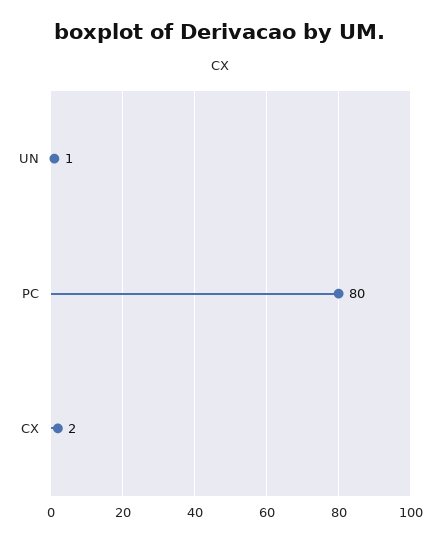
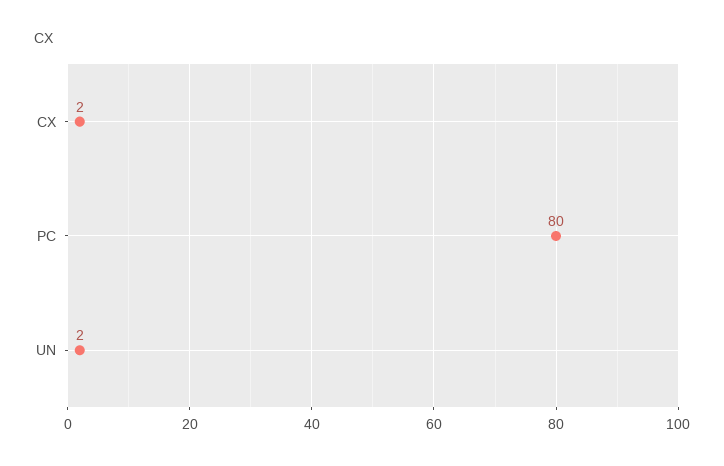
  {
-   "UN": 1,
+   "UN": 2,
    "PC": 80,
    "CX": 2
  }

